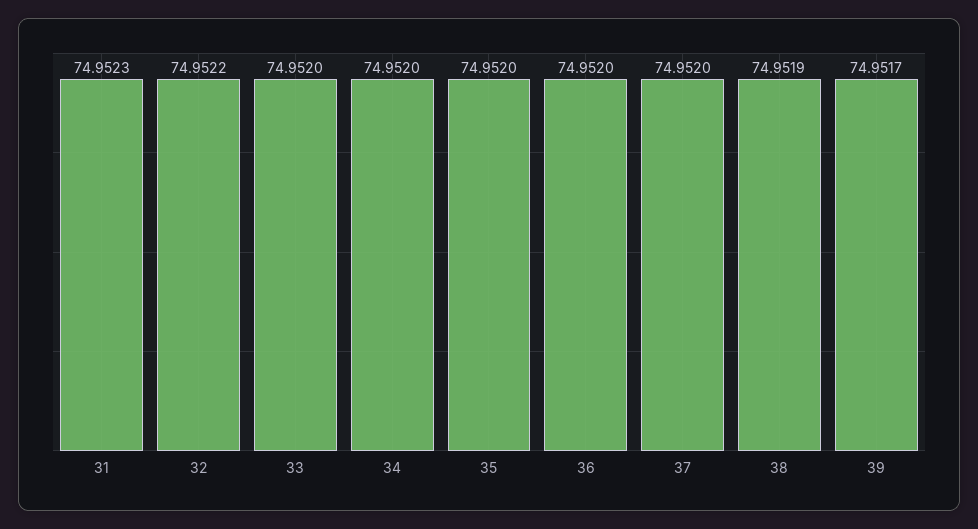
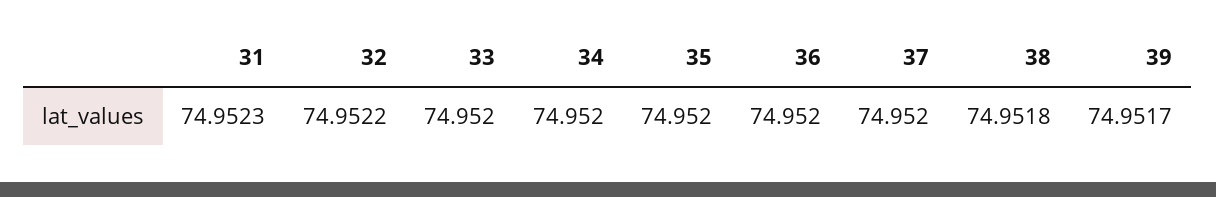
  {
    "31": 74.9523,
    "32": 74.9522,
    "33": 74.952,
    "34": 74.952,
    "35": 74.952,
    "36": 74.952,
    "37": 74.952,
-   "38": 74.9519,
+   "38": 74.9518,
    "39": 74.9517
  }

